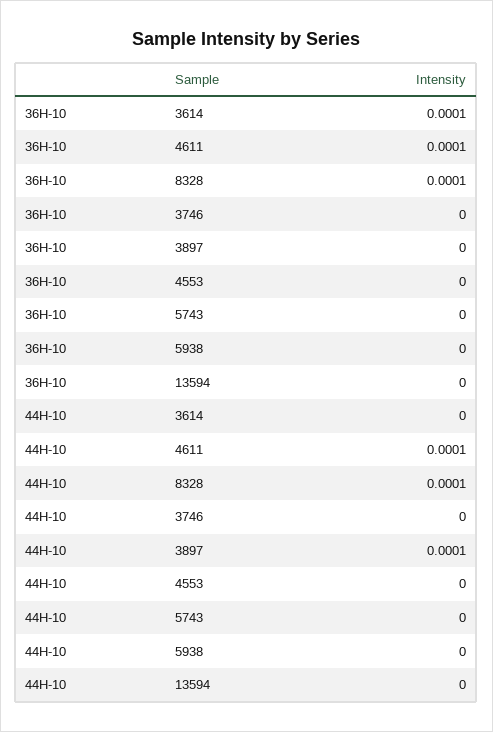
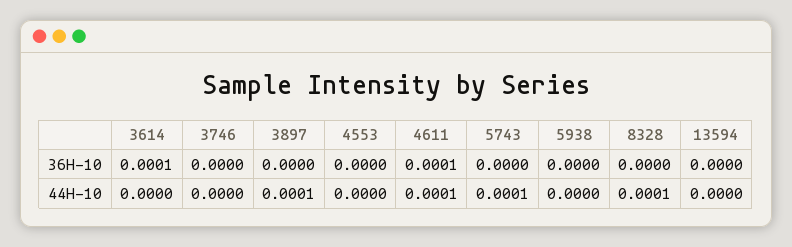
  {
    "36H-10": {
      "3614": 0.0001,
      "4611": 0.0001,
-     "8328": 0.0001,
+     "8328": 0,
      "3746": 0,
      "3897": 0,
      "4553": 0,
      "5743": 0,
      "5938": 0,
      "13594": 0
    },
    "44H-10": {
      "3614": 0,
      "4611": 0.0001,
      "8328": 0.0001,
      "3746": 0,
      "3897": 0.0001,
      "4553": 0,
-     "5743": 0,
+     "5743": 0.0001,
      "5938": 0,
      "13594": 0
    }
  }

